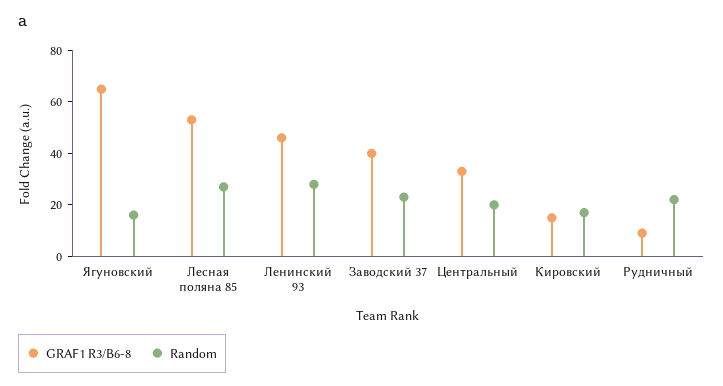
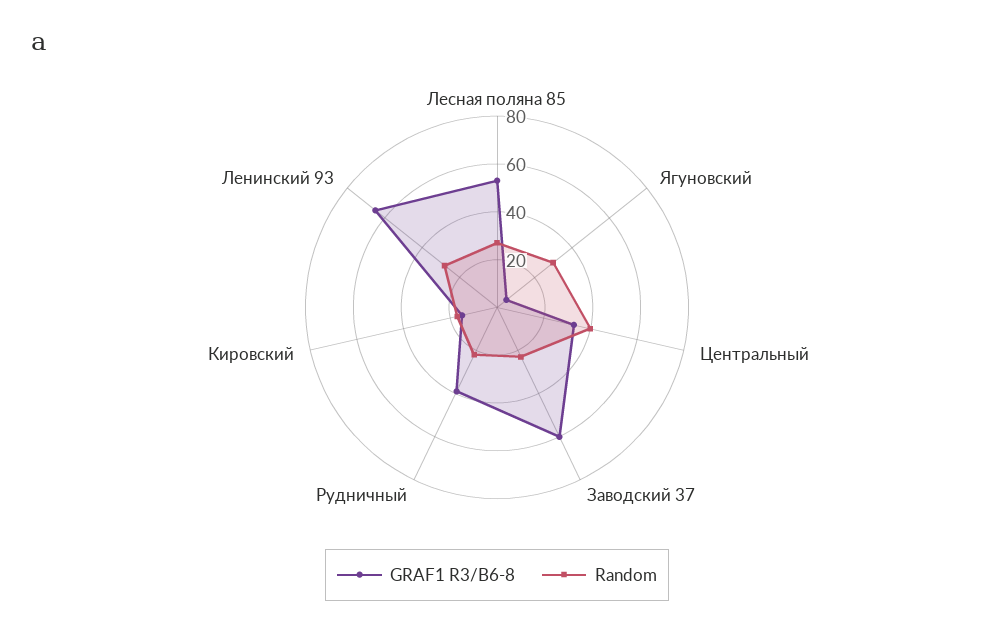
  {
    "GRAF1 R3/B6-8": {
-     "Ягуновский": 65,
+     "Ягуновский": 5,
      "Лесная поляна 85": 55,
-     "Ленинский 93": 45,
+     "Ленинский 93": 65,
-     "Заводский 37": 40,
+     "Заводский 37": 60,
      "Центральный": 35,
      "Кировский": 15,
-     "Рудничный": 10
+     "Рудничный": 40
    },
    "Random": {
-     "Ягуновский": 15,
+     "Ягуновский": 30,
      "Лесная поляна 85": 25,
      "Ленинский 93": 30,
      "Заводский 37": 25,
-     "Центральный": 20,
+     "Центральный": 40,
      "Кировский": 15,
      "Рудничный": 20
    }
  }

